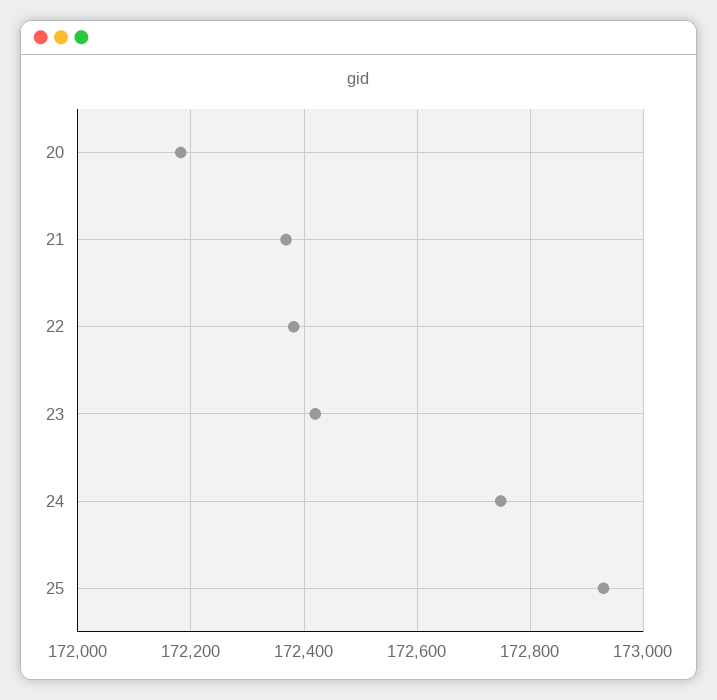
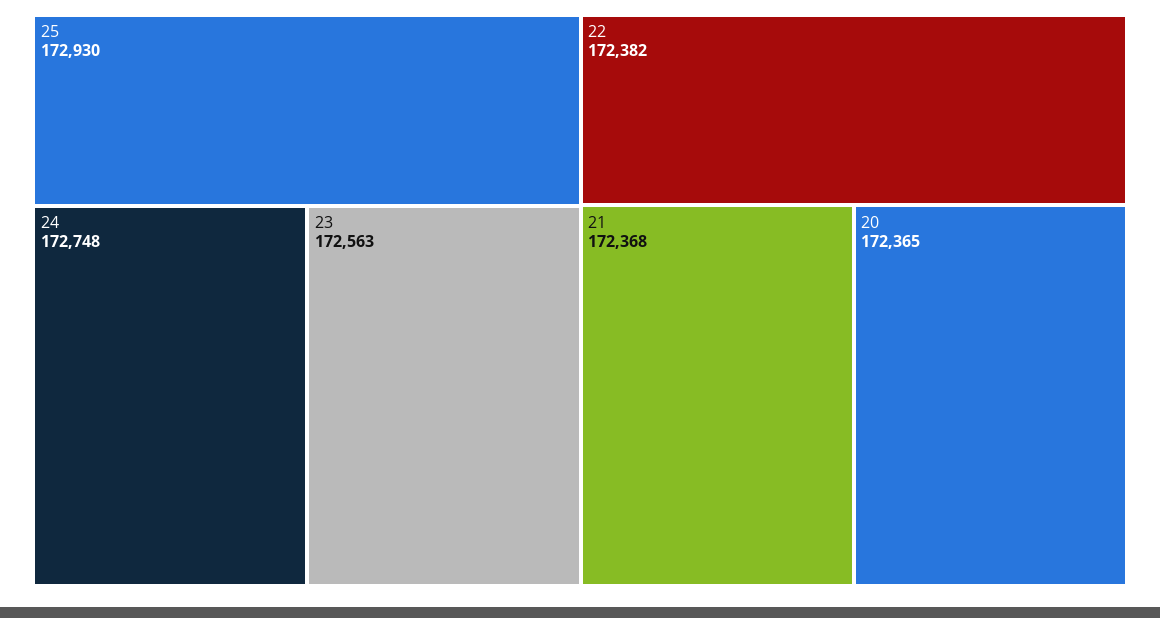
  {
-   "20": 172180,
+   "20": 172365,
    "21": 172368,
    "22": 172382,
-   "23": 172420,
+   "23": 172563,
    "24": 172748,
    "25": 172930
  }

